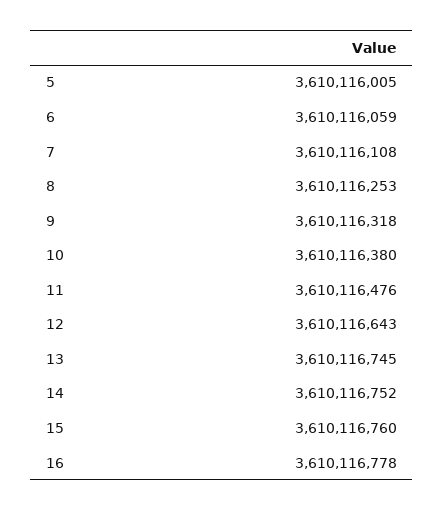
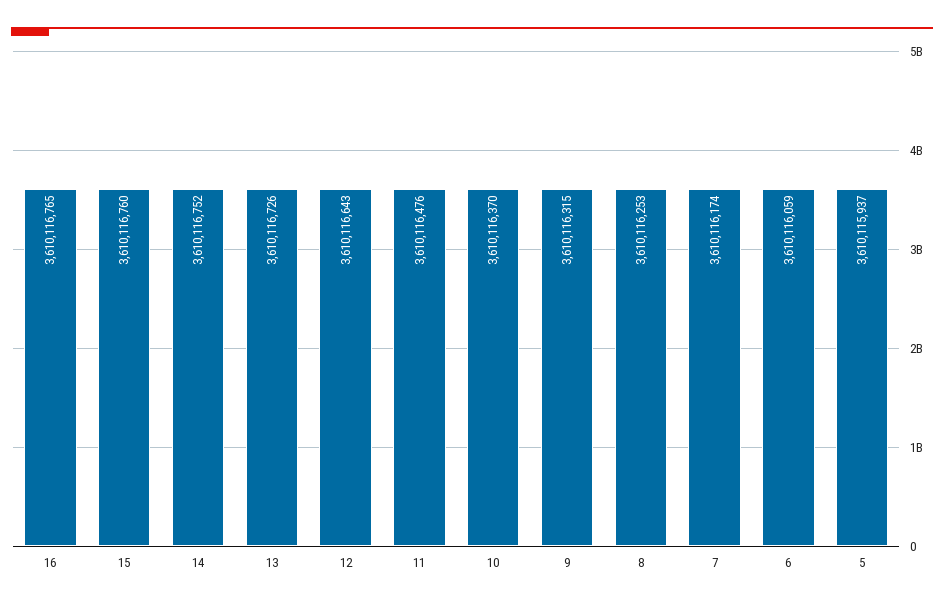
  {
-   "5": 3610116005,
+   "5": 3610115937,
    "6": 3610116059,
-   "7": 3610116108,
+   "7": 3610116174,
    "8": 3610116253,
-   "9": 3610116318,
+   "9": 3610116315,
-   "10": 3610116380,
+   "10": 3610116370,
    "11": 3610116476,
    "12": 3610116643,
-   "13": 3610116745,
+   "13": 3610116726,
    "14": 3610116752,
    "15": 3610116760,
-   "16": 3610116778
+   "16": 3610116765
  }

